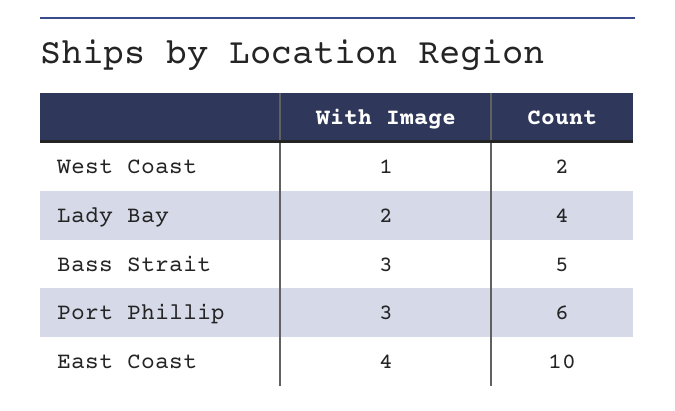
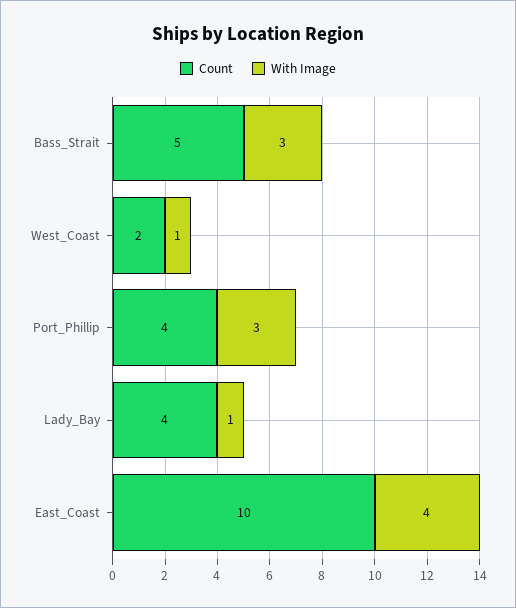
  {
    "With Image": {
      "West Coast": 1,
-     "Lady Bay": 2,
+     "Lady Bay": 1,
      "Bass Strait": 3,
      "Port Phillip": 3,
      "East Coast": 4
    },
    "Count": {
      "West Coast": 2,
      "Lady Bay": 4,
      "Bass Strait": 5,
-     "Port Phillip": 6,
+     "Port Phillip": 4,
      "East Coast": 10
    }
  }

